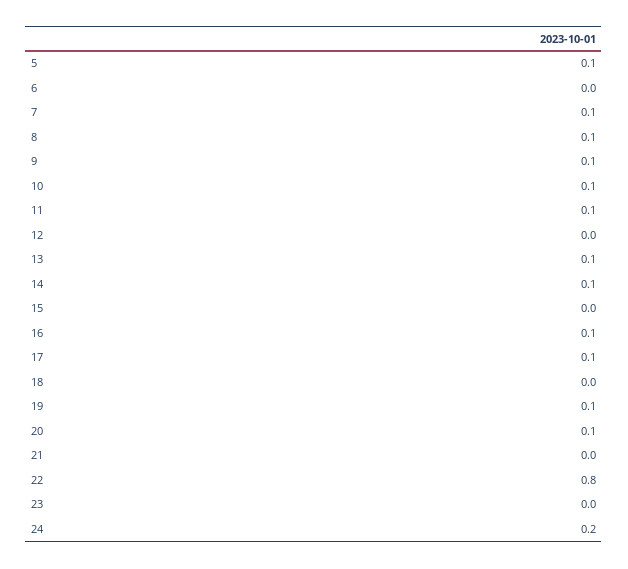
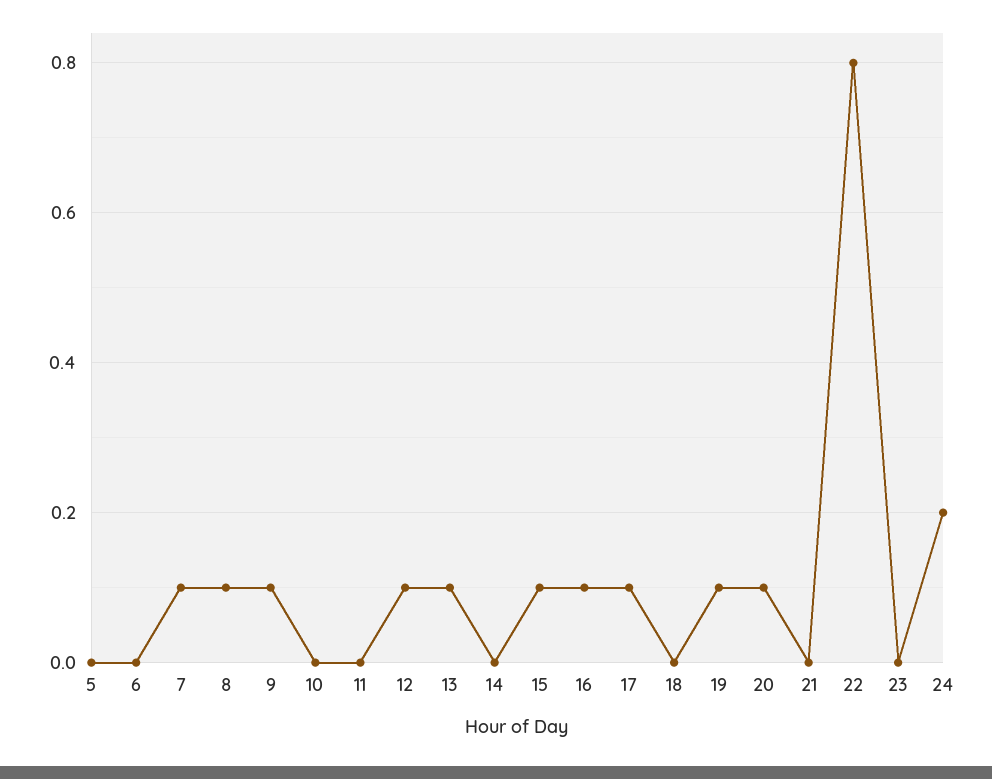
  {
-   "5": 0.1,
+   "5": 0,
    "6": 0,
    "7": 0.1,
    "8": 0.1,
    "9": 0.1,
-   "10": 0.1,
+   "10": 0,
-   "11": 0.1,
+   "11": 0,
-   "12": 0,
+   "12": 0.1,
    "13": 0.1,
-   "14": 0.1,
+   "14": 0,
-   "15": 0,
+   "15": 0.1,
    "16": 0.1,
    "17": 0.1,
    "18": 0,
    "19": 0.1,
    "20": 0.1,
    "21": 0,
    "22": 0.8,
    "23": 0,
    "24": 0.2
  }

